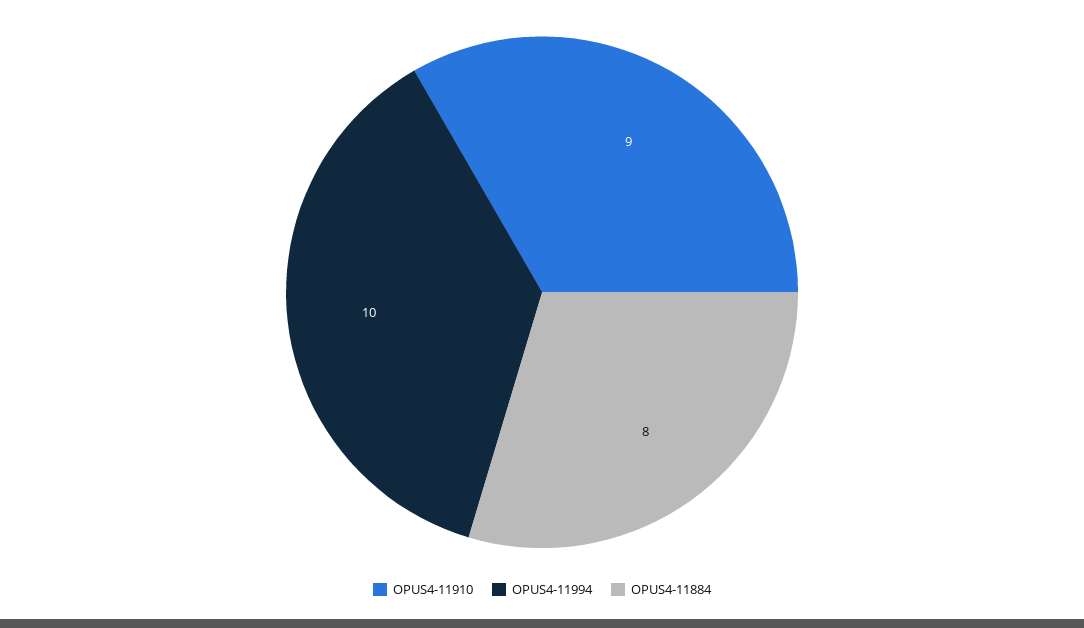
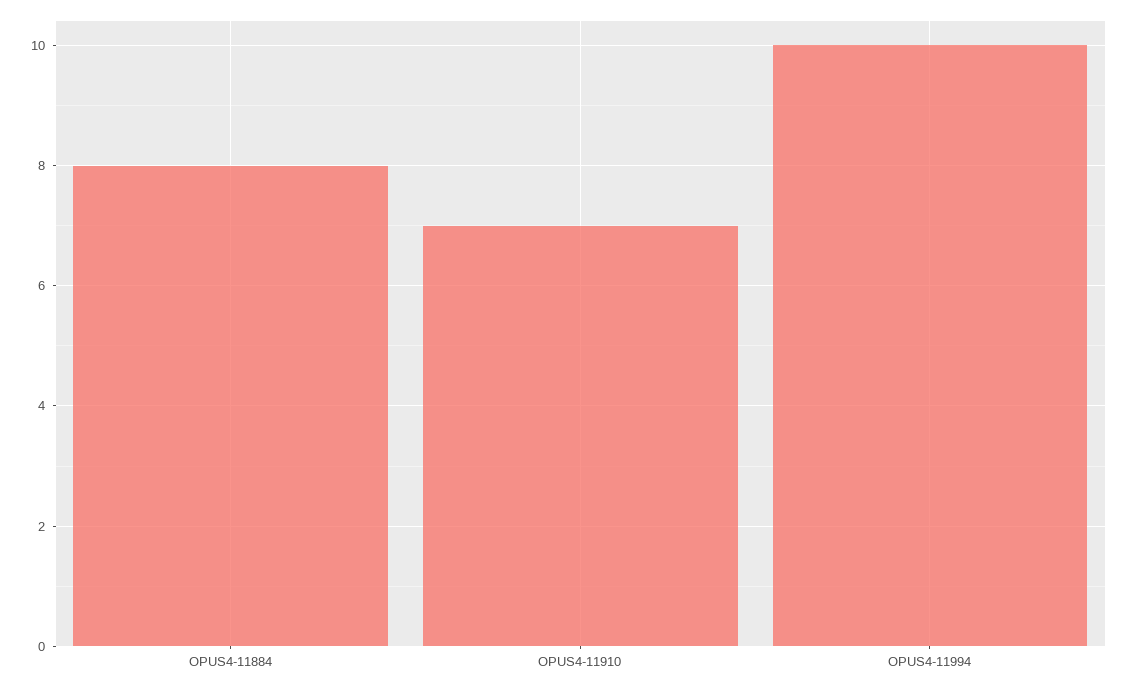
  {
-   "OPUS4-11910": 9,
+   "OPUS4-11910": 7,
    "OPUS4-11994": 10,
    "OPUS4-11884": 8
  }

